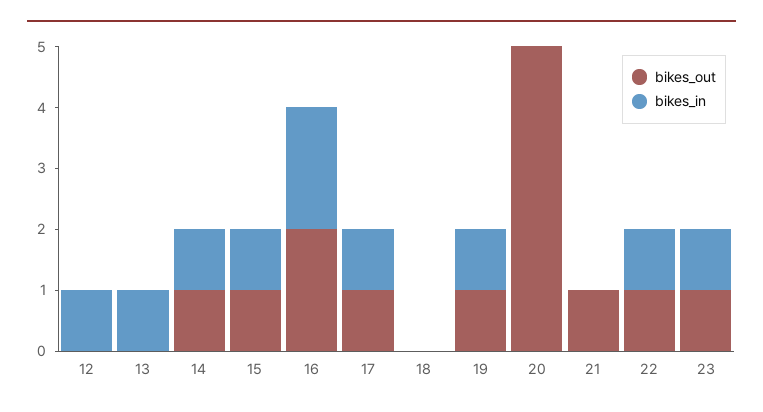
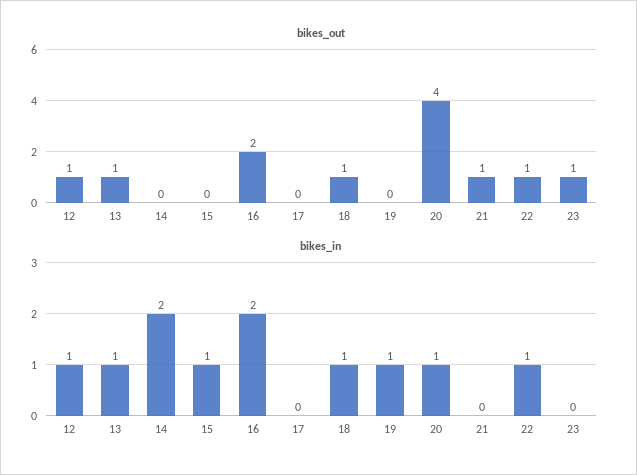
  {
    "bikes_out": {
-     "12": 0,
+     "12": 1,
-     "13": 0,
+     "13": 1,
-     "14": 1,
+     "14": 0,
-     "15": 1,
+     "15": 0,
      "16": 2,
-     "17": 1,
+     "17": 0,
-     "18": 0,
+     "18": 1,
-     "19": 1,
+     "19": 0,
-     "20": 5,
+     "20": 4,
      "21": 1,
      "22": 1,
      "23": 1
    },
    "bikes_in": {
      "12": 1,
      "13": 1,
-     "14": 1,
+     "14": 2,
      "15": 1,
      "16": 2,
-     "17": 1,
+     "17": 0,
-     "18": 0,
+     "18": 1,
      "19": 1,
-     "20": 0,
+     "20": 1,
      "21": 0,
      "22": 1,
-     "23": 1
+     "23": 0
    }
  }

